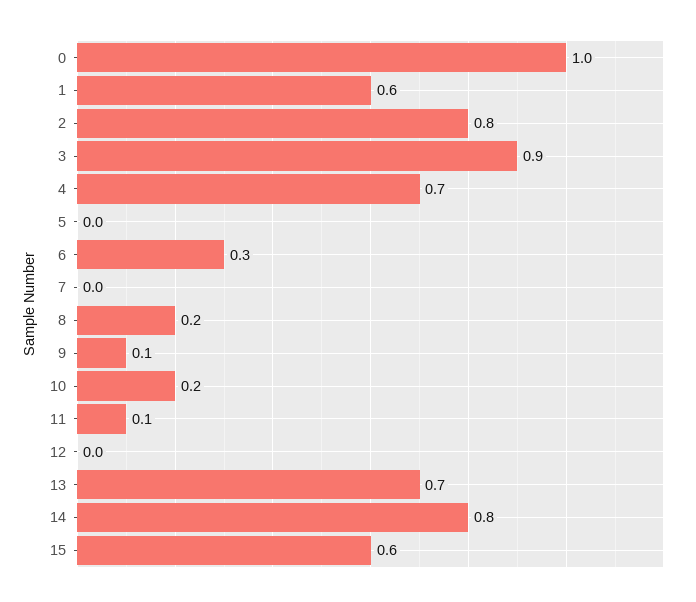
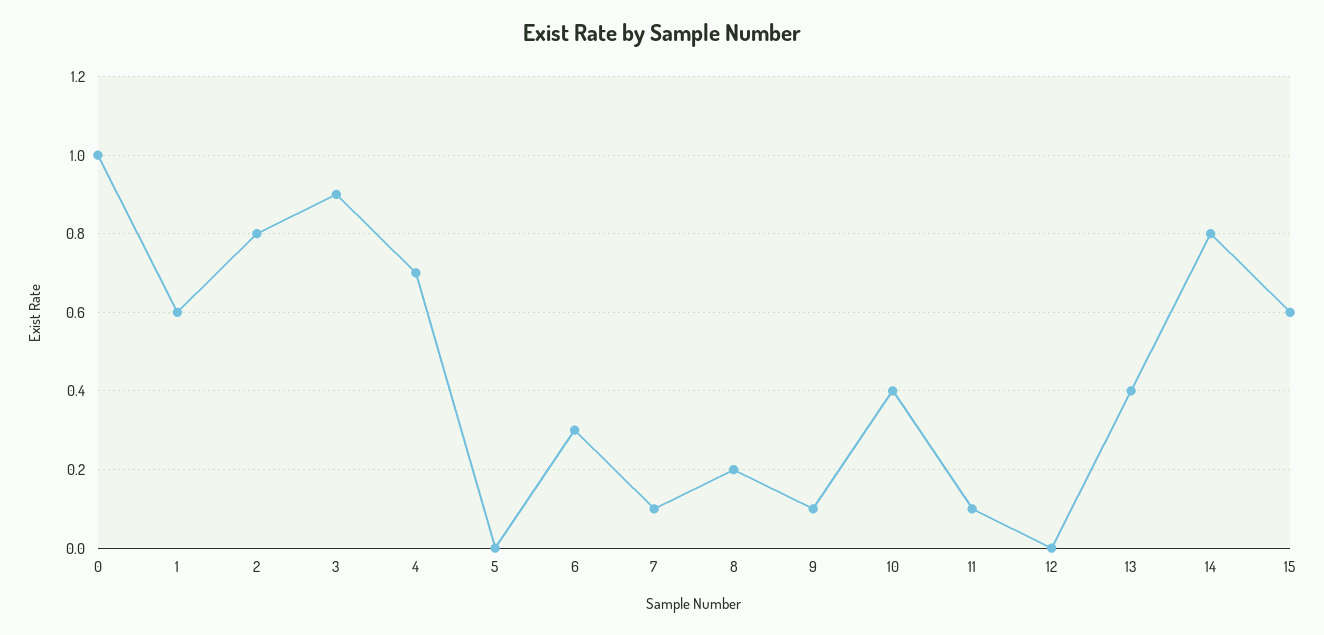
  {
    "0": 1,
    "1": 0.6,
    "2": 0.8,
    "3": 0.9,
    "4": 0.7,
    "5": 0,
    "6": 0.3,
-   "7": 0,
+   "7": 0.1,
    "8": 0.2,
    "9": 0.1,
-   "10": 0.2,
+   "10": 0.4,
    "11": 0.1,
    "12": 0,
-   "13": 0.7,
+   "13": 0.4,
    "14": 0.8,
    "15": 0.6
  }

